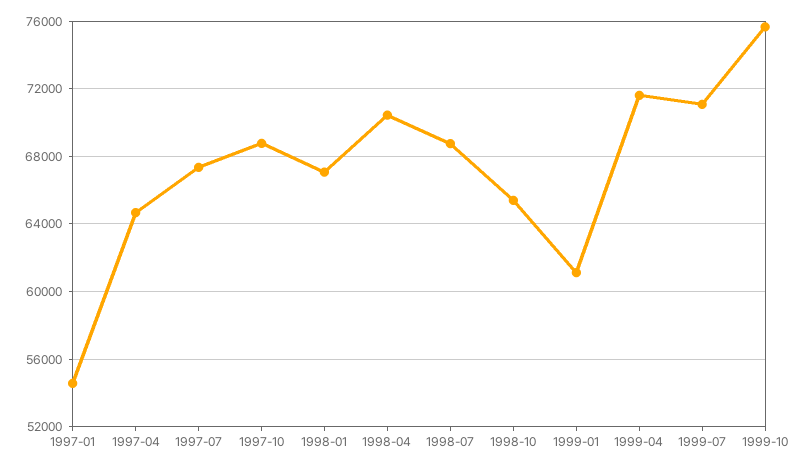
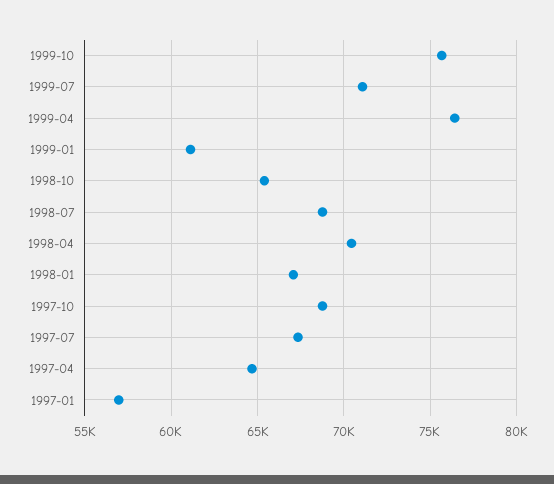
  {
-   "1997-01": 54500,
+   "1997-01": 57000,
    "1997-04": 64500,
    "1997-07": 67500,
    "1997-10": 69000,
    "1998-01": 67000,
    "1998-04": 70500,
    "1998-07": 69000,
    "1998-10": 65500,
    "1999-01": 61000,
-   "1999-04": 71500,
+   "1999-04": 76500,
    "1999-07": 71000,
    "1999-10": 75500
  }

